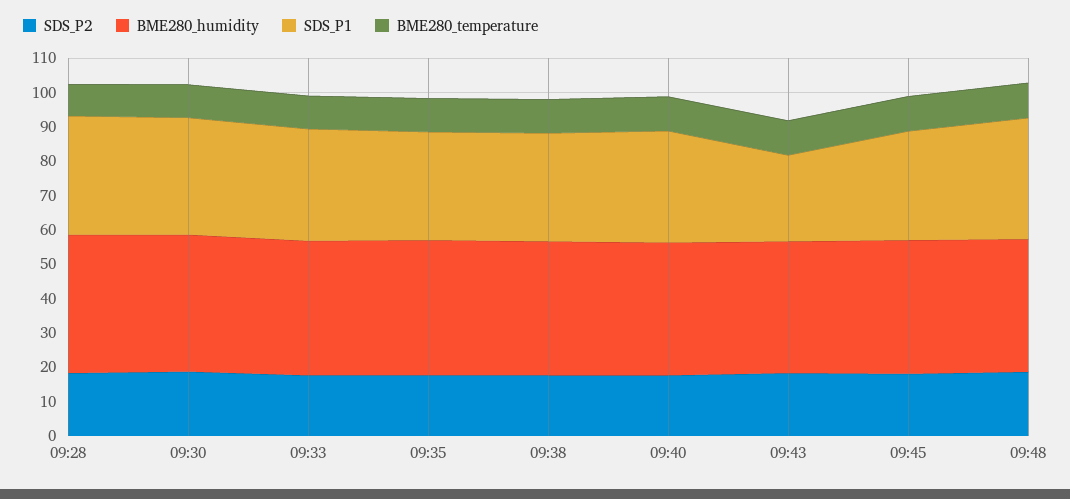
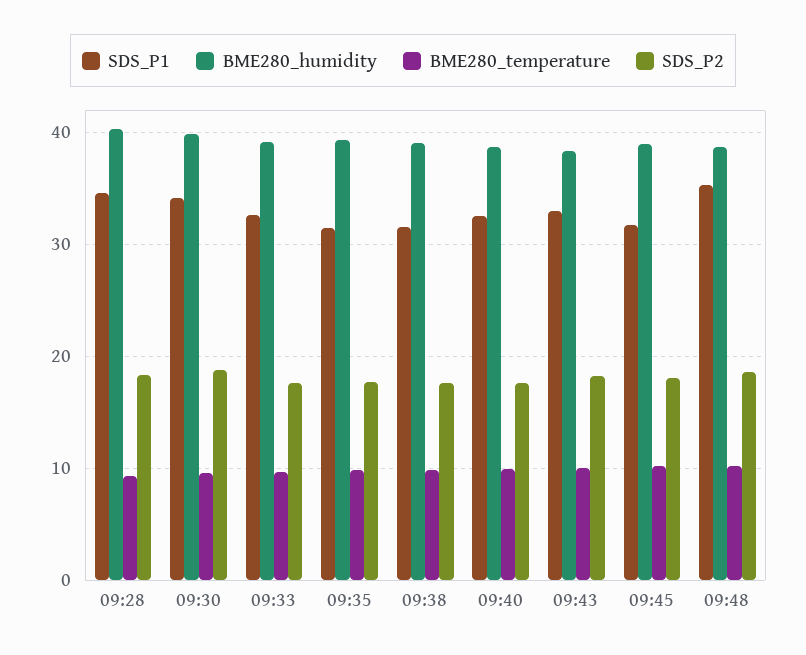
  {
    "SDS_P2": {
      "09:28": 18,
      "09:30": 19,
      "09:33": 18,
      "09:35": 18,
      "09:38": 18,
      "09:40": 18,
      "09:43": 18,
      "09:45": 18,
      "09:48": 19
    },
    "BME280_humidity": {
      "09:28": 40,
      "09:30": 40,
      "09:33": 39,
      "09:35": 39,
      "09:38": 39,
      "09:40": 39,
      "09:43": 38,
      "09:45": 39,
      "09:48": 39
    },
    "SDS_P1": {
      "09:28": 35,
      "09:30": 34,
      "09:33": 33,
      "09:35": 31,
      "09:38": 32,
      "09:40": 33,
-     "09:43": 25,
+     "09:43": 33,
      "09:45": 32,
      "09:48": 35
    },
    "BME280_temperature": {
      "09:28": 9,
      "09:30": 10,
      "09:33": 10,
      "09:35": 10,
      "09:38": 10,
      "09:40": 10,
      "09:43": 10,
      "09:45": 10,
      "09:48": 10
    }
  }

